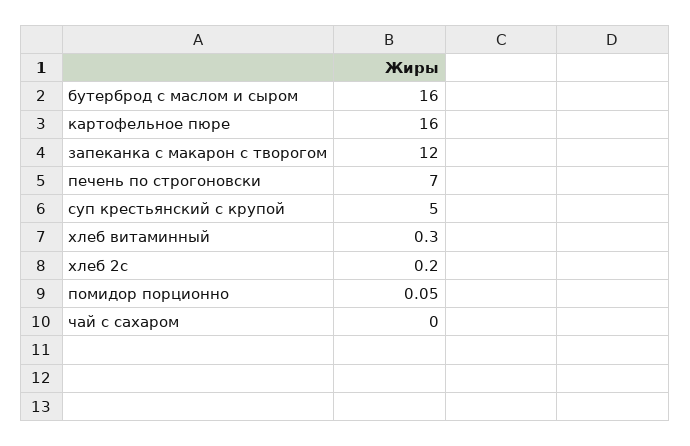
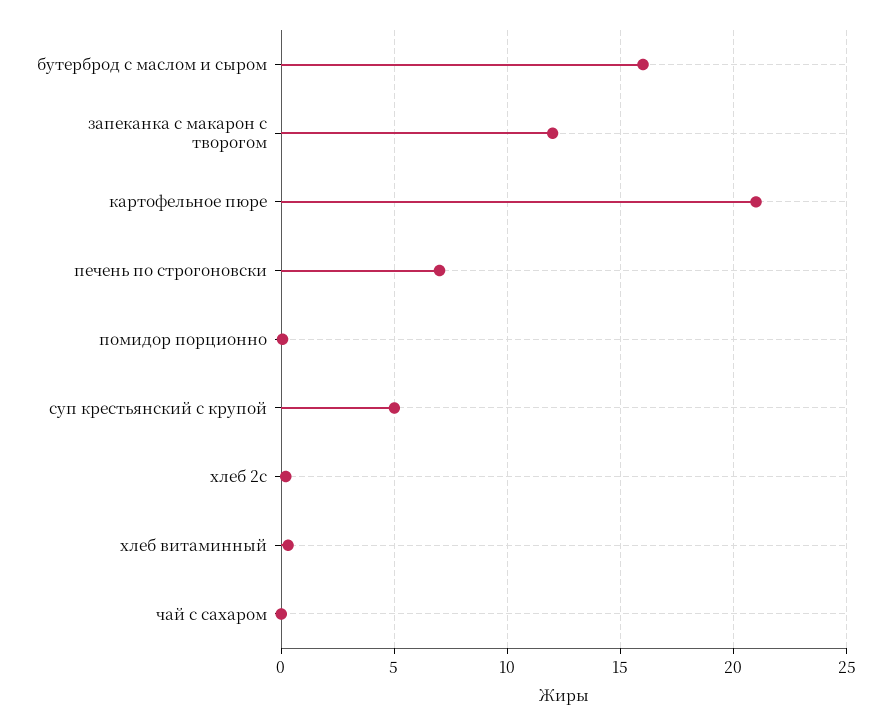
  {
    "бутерброд с маслом и сыром": 16,
-   "картофельное пюре": 16,
+   "картофельное пюре": 21,
    "запеканка с макарон с творогом": 12,
    "печень по строгоновски": 7,
    "суп крестьянский с крупой": 5,
    "хлеб витаминный": 0.3,
    "хлеб 2с": 0.2,
    "помидор порционно": 0.05,
    "чай с сахаром": 0
  }

